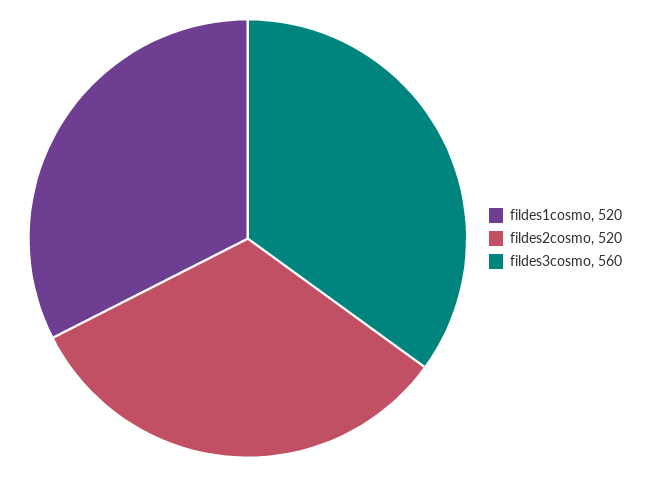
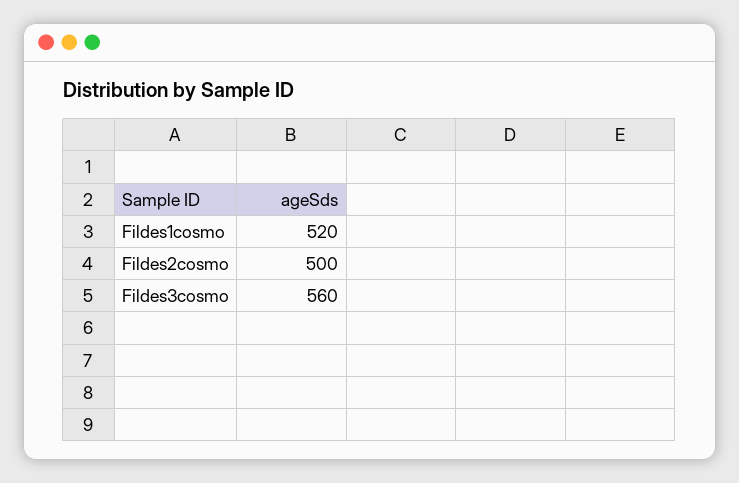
  {
    "fildes1cosmo": 520,
-   "fildes2cosmo": 520,
+   "fildes2cosmo": 500,
    "fildes3cosmo": 560
  }

